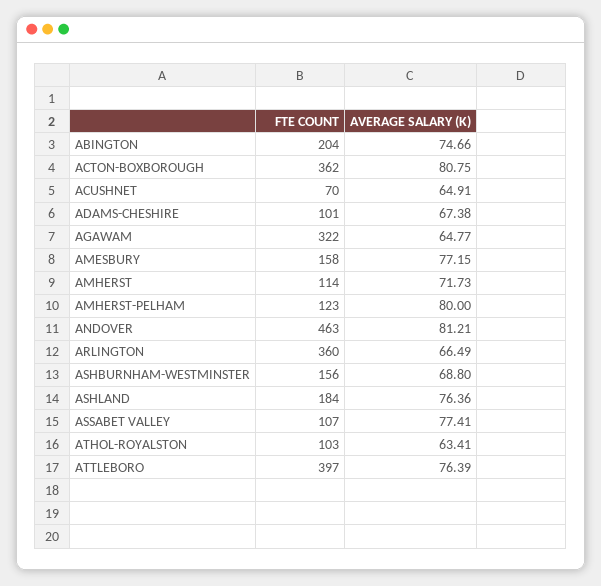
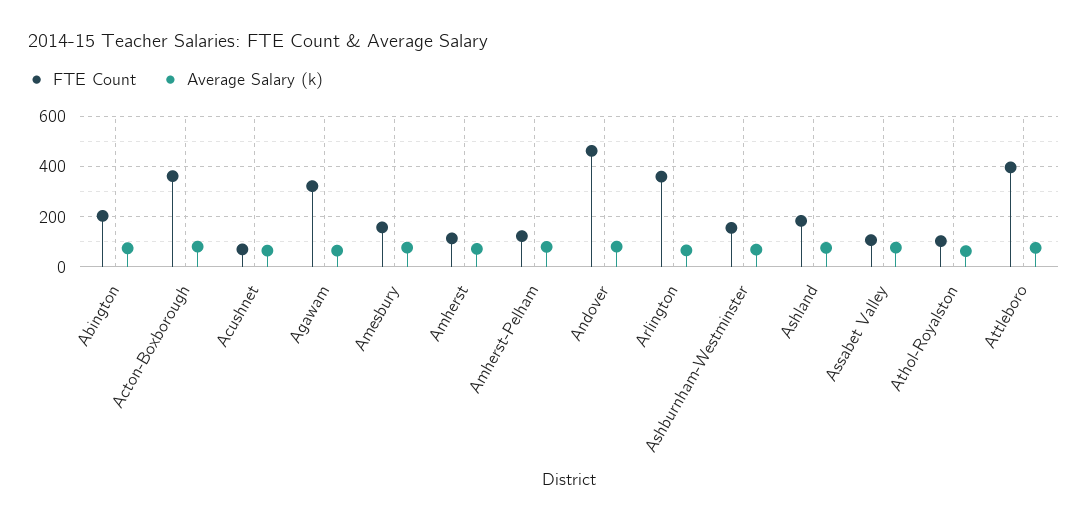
  {
    "FTE COUNT": {
      "ABINGTON": 204,
      "ACTON-BOXBOROUGH": 362,
      "ACUSHNET": 70,
-     "ADAMS-CHESHIRE": 101,
      "AGAWAM": 322,
      "AMESBURY": 158,
      "AMHERST": 114,
      "AMHERST-PELHAM": 123,
      "ANDOVER": 463,
      "ARLINGTON": 360,
      "ASHBURNHAM-WESTMINSTER": 156,
      "ASHLAND": 184,
      "ASSABET VALLEY": 107,
      "ATHOL-ROYALSTON": 103,
      "ATTLEBORO": 397
    },
    "AVERAGE SALARY (K)": {
      "ABINGTON": 74.66,
      "ACTON-BOXBOROUGH": 80.75,
      "ACUSHNET": 64.91,
-     "ADAMS-CHESHIRE": 67.38,
      "AGAWAM": 64.77,
      "AMESBURY": 77.15,
      "AMHERST": 71.73,
      "AMHERST-PELHAM": 80,
      "ANDOVER": 81.21,
      "ARLINGTON": 66.49,
      "ASHBURNHAM-WESTMINSTER": 68.8,
      "ASHLAND": 76.36,
      "ASSABET VALLEY": 77.41,
      "ATHOL-ROYALSTON": 63.41,
      "ATTLEBORO": 76.39
    }
  }

